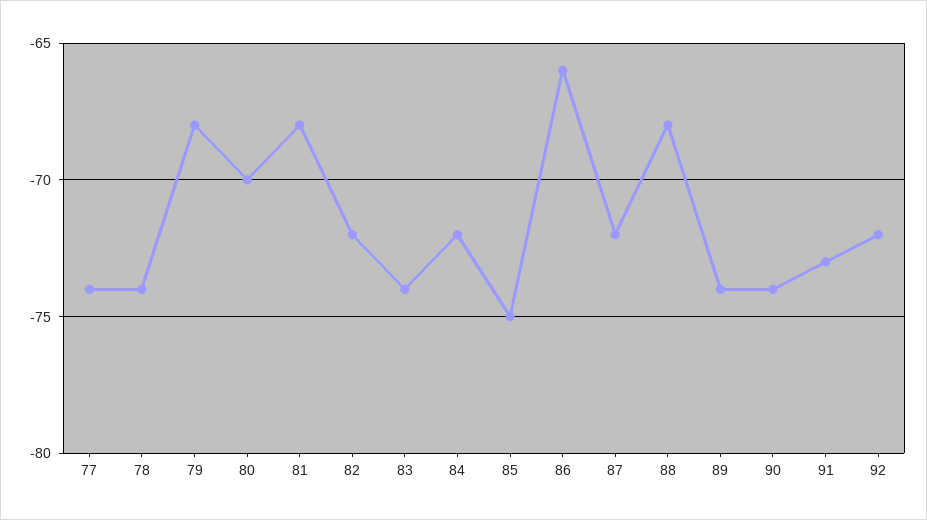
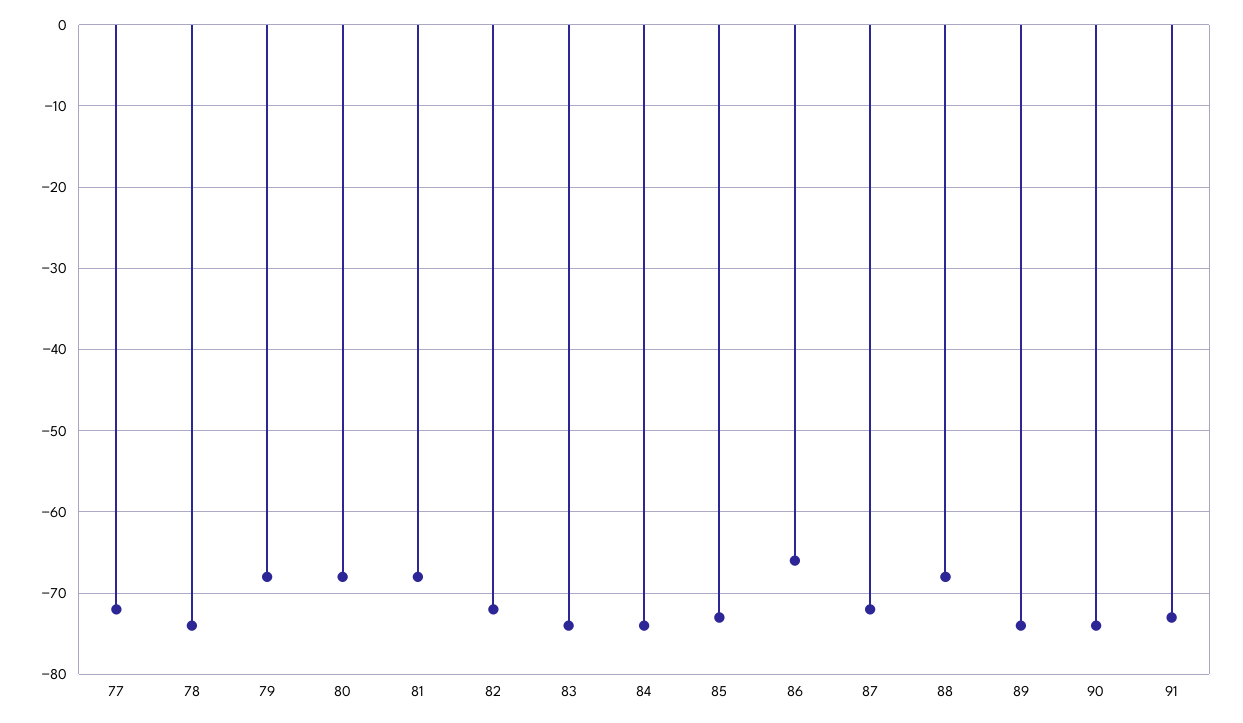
  {
-   "77": -74,
+   "77": -72,
    "78": -74,
    "79": -68,
-   "80": -70,
+   "80": -68,
    "81": -68,
    "82": -72,
    "83": -74,
-   "84": -72,
+   "84": -74,
-   "85": -75,
+   "85": -73,
    "86": -66,
    "87": -72,
    "88": -68,
    "89": -74,
    "90": -74,
-   "91": -73,
+   "91": -73
-   "92": -72
  }

